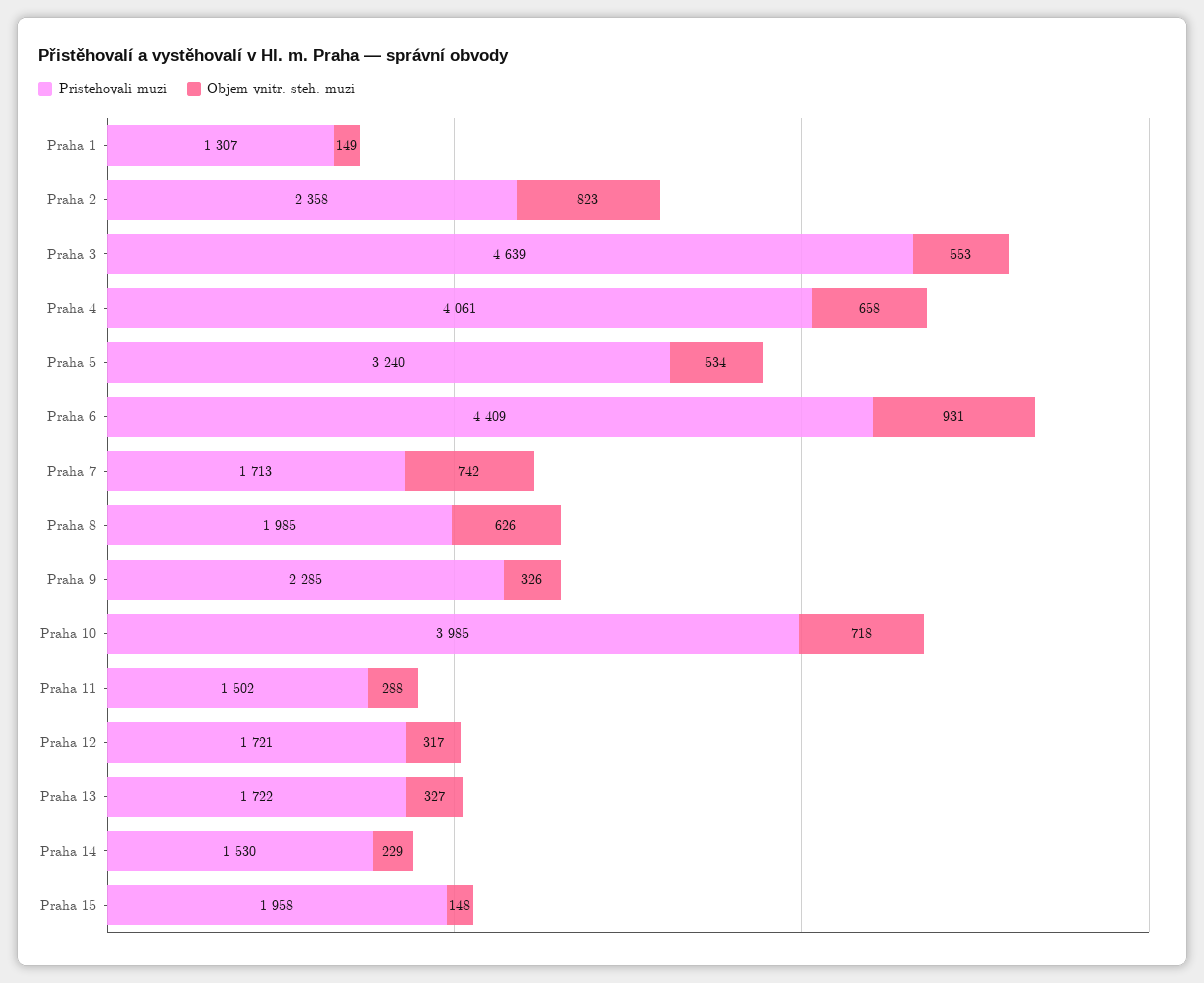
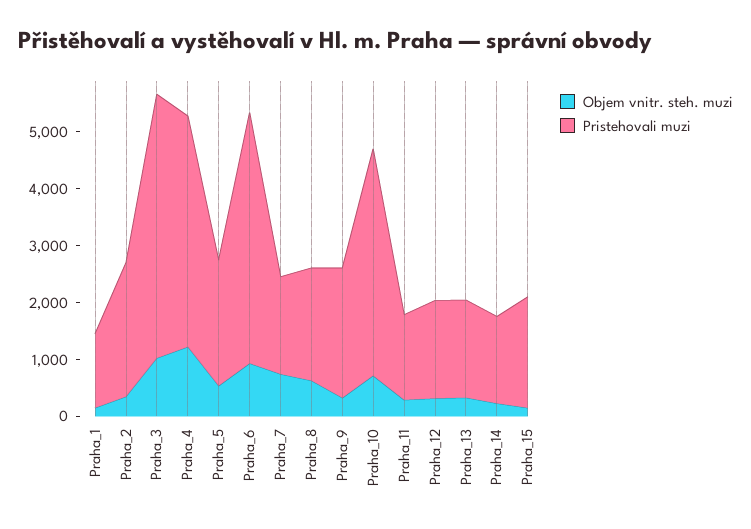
  {
    "Pristehovali muzi": {
      "Praha 1": 1307,
      "Praha 2": 2358,
      "Praha 3": 4639,
      "Praha 4": 4061,
-     "Praha 5": 3240,
+     "Praha 5": 2200,
      "Praha 6": 4409,
      "Praha 7": 1713,
      "Praha 8": 1985,
      "Praha 9": 2285,
      "Praha 10": 3985,
      "Praha 11": 1502,
      "Praha 12": 1721,
      "Praha 13": 1722,
      "Praha 14": 1530,
      "Praha 15": 1958
    },
    "Objem vnitr. steh. muzi": {
      "Praha 1": 149,
-     "Praha 2": 823,
+     "Praha 2": 400,
-     "Praha 3": 553,
+     "Praha 3": 1000,
-     "Praha 4": 658,
+     "Praha 4": 1200,
      "Praha 5": 534,
      "Praha 6": 931,
      "Praha 7": 742,
      "Praha 8": 626,
      "Praha 9": 326,
      "Praha 10": 718,
      "Praha 11": 288,
      "Praha 12": 317,
      "Praha 13": 327,
      "Praha 14": 229,
      "Praha 15": 148
    }
  }

